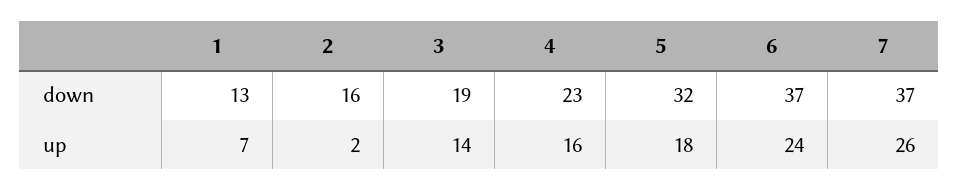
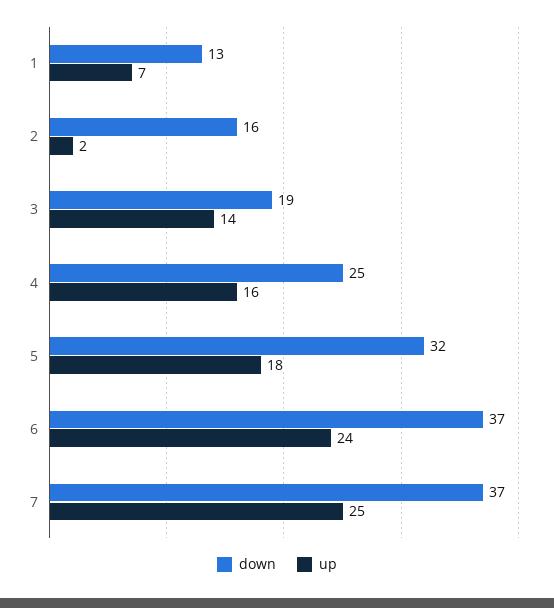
  {
    "down": {
      "1": 13,
      "2": 16,
      "3": 19,
-     "4": 23,
+     "4": 25,
      "5": 32,
      "6": 37,
      "7": 37
    },
    "up": {
      "1": 7,
      "2": 2,
      "3": 14,
      "4": 16,
      "5": 18,
      "6": 24,
-     "7": 26
+     "7": 25
    }
  }

